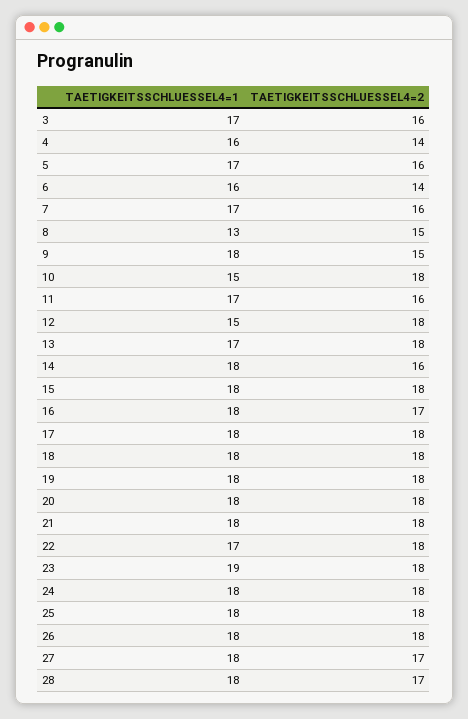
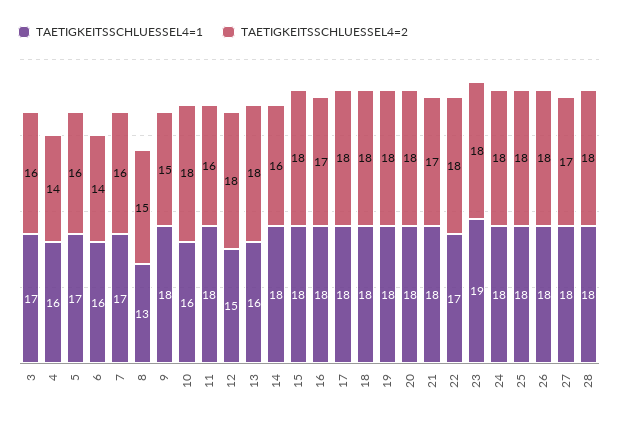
  {
    "TAETIGKEITSSCHLUESSEL4=1": {
      "3": 17,
      "4": 16,
      "5": 17,
      "6": 16,
      "7": 17,
      "8": 13,
      "9": 18,
-     "10": 15,
+     "10": 16,
-     "11": 17,
+     "11": 18,
      "12": 15,
-     "13": 17,
+     "13": 16,
      "14": 18,
      "15": 18,
      "16": 18,
      "17": 18,
      "18": 18,
      "19": 18,
      "20": 18,
      "21": 18,
      "22": 17,
      "23": 19,
      "24": 18,
      "25": 18,
      "26": 18,
      "27": 18,
      "28": 18
    },
    "TAETIGKEITSSCHLUESSEL4=2": {
      "3": 16,
      "4": 14,
      "5": 16,
      "6": 14,
      "7": 16,
      "8": 15,
      "9": 15,
      "10": 18,
      "11": 16,
      "12": 18,
      "13": 18,
      "14": 16,
      "15": 18,
      "16": 17,
      "17": 18,
      "18": 18,
      "19": 18,
      "20": 18,
-     "21": 18,
+     "21": 17,
      "22": 18,
      "23": 18,
      "24": 18,
      "25": 18,
      "26": 18,
      "27": 17,
-     "28": 17
+     "28": 18
    }
  }

